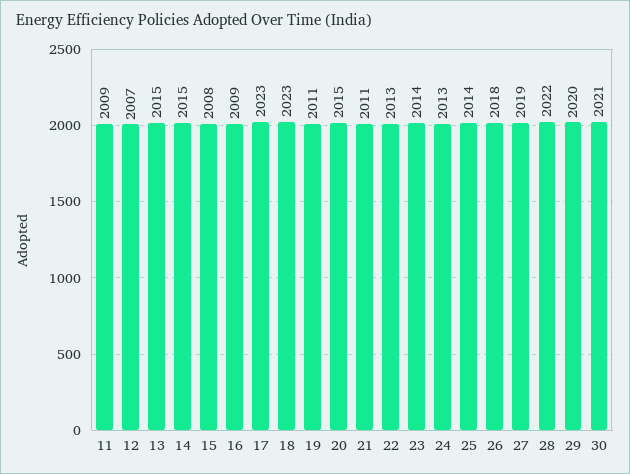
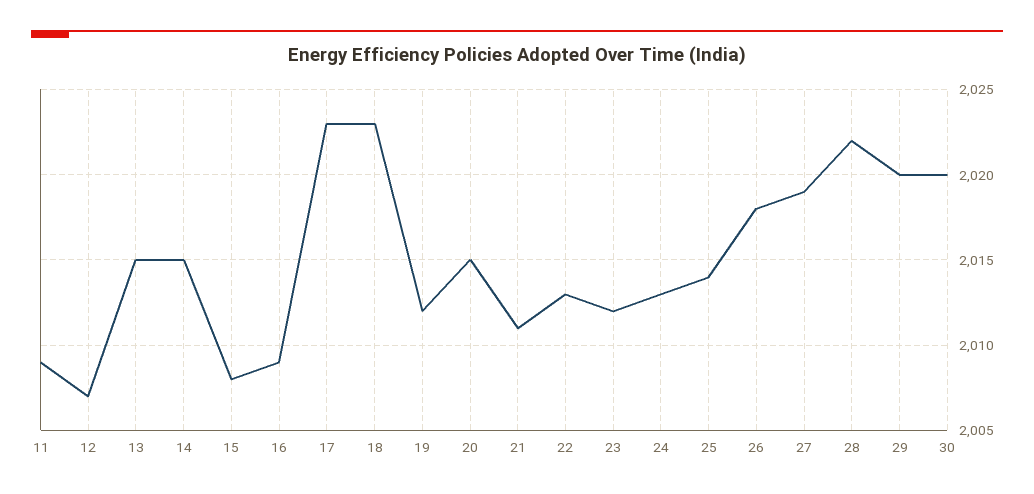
  {
    "11": 2009,
    "12": 2007,
    "13": 2015,
    "14": 2015,
    "15": 2008,
    "16": 2009,
    "17": 2023,
    "18": 2023,
-   "19": 2011,
+   "19": 2012,
    "20": 2015,
    "21": 2011,
    "22": 2013,
-   "23": 2014,
+   "23": 2012,
    "24": 2013,
    "25": 2014,
    "26": 2018,
    "27": 2019,
    "28": 2022,
    "29": 2020,
-   "30": 2021
+   "30": 2020
  }

